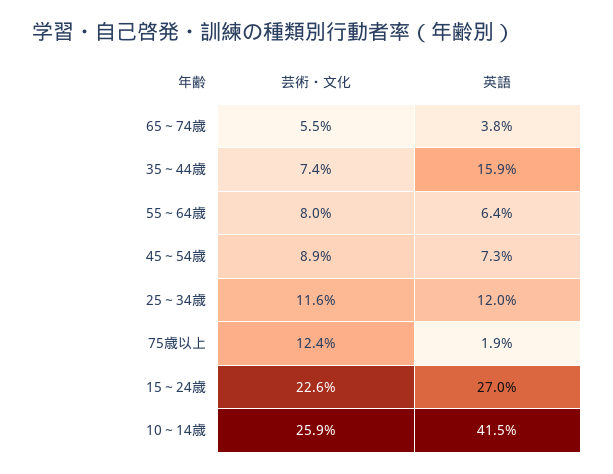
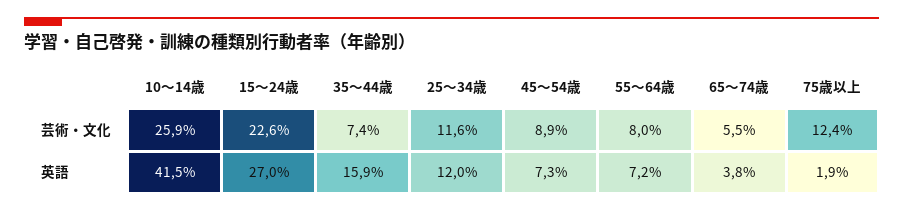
  {
    "芸術・文化": {
      "65～74歳": 5.5,
      "35～44歳": 7.4,
      "55～64歳": 8,
      "45～54歳": 8.9,
      "25～34歳": 11.6,
      "75歳以上": 12.4,
      "15～24歳": 22.6,
      "10～14歳": 25.9
    },
    "英語": {
      "65～74歳": 3.8,
      "35～44歳": 15.9,
-     "55～64歳": 6.4,
+     "55～64歳": 7.2,
      "45～54歳": 7.3,
      "25～34歳": 12,
      "75歳以上": 1.9,
      "15～24歳": 27,
      "10～14歳": 41.5
    }
  }

